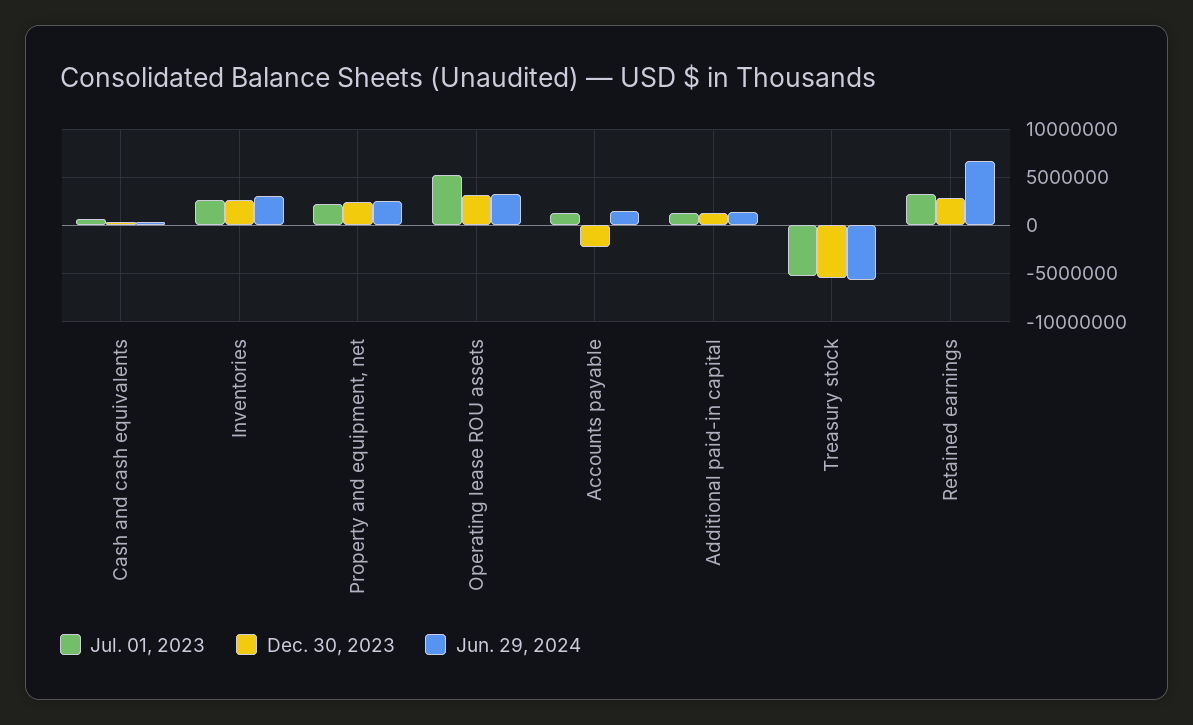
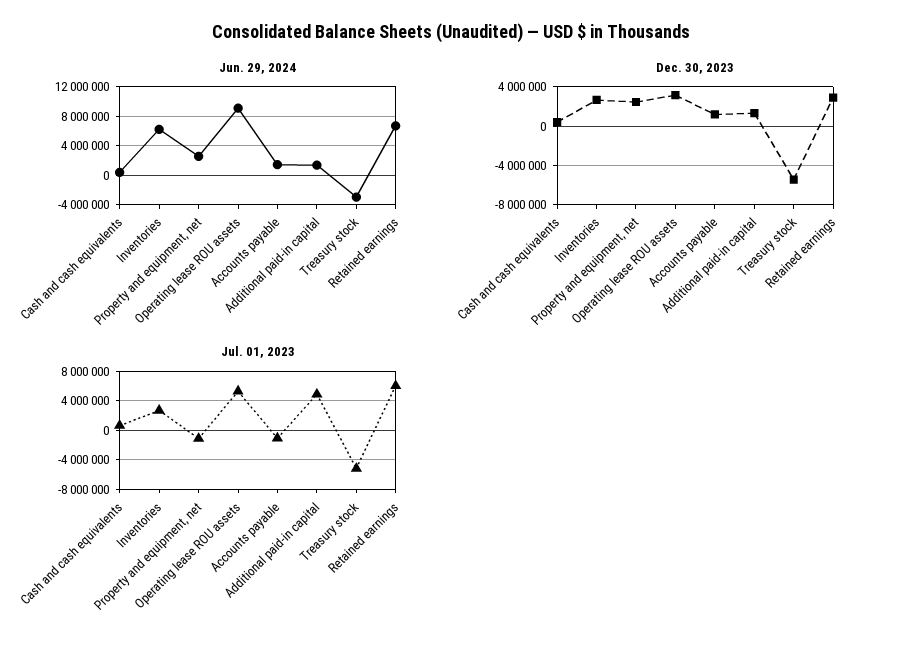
  {
    "Jul. 01, 2023": {
      "Cash and cash equivalents": 1000000,
      "Inventories": 3000000,
-     "Property and equipment, net": 2000000,
+     "Property and equipment, net": -1000000,
      "Operating lease ROU assets": 5000000,
-     "Accounts payable": 1000000,
+     "Accounts payable": -1000000,
-     "Additional paid-in capital": 1000000,
+     "Additional paid-in capital": 5000000,
      "Treasury stock": -5000000,
-     "Retained earnings": 3000000
+     "Retained earnings": 6000000
    },
    "Dec. 30, 2023": {
      "Cash and cash equivalents": 0,
      "Inventories": 3000000,
      "Property and equipment, net": 2000000,
      "Operating lease ROU assets": 3000000,
-     "Accounts payable": -2000000,
+     "Accounts payable": 1000000,
      "Additional paid-in capital": 1000000,
      "Treasury stock": -5000000,
      "Retained earnings": 3000000
    },
    "Jun. 29, 2024": {
      "Cash and cash equivalents": 0,
-     "Inventories": 3000000,
+     "Inventories": 6000000,
      "Property and equipment, net": 3000000,
-     "Operating lease ROU assets": 3000000,
+     "Operating lease ROU assets": 9000000,
      "Accounts payable": 1000000,
      "Additional paid-in capital": 1000000,
-     "Treasury stock": -6000000,
+     "Treasury stock": -3000000,
      "Retained earnings": 7000000
    }
  }

